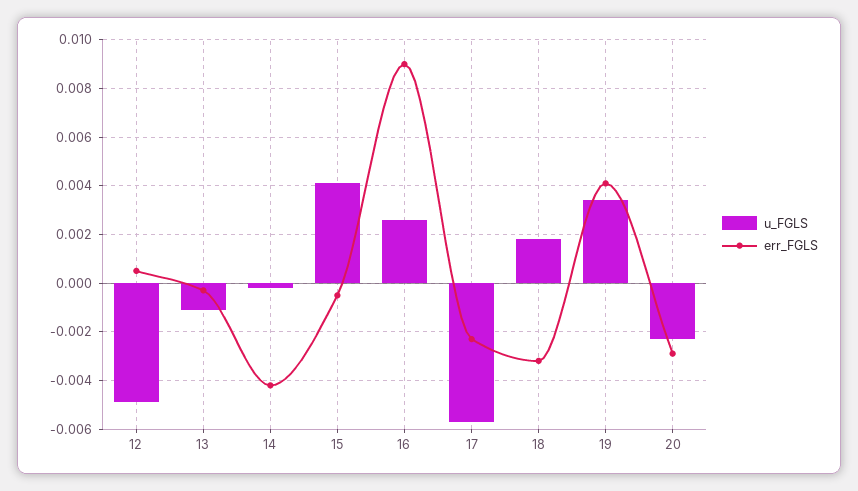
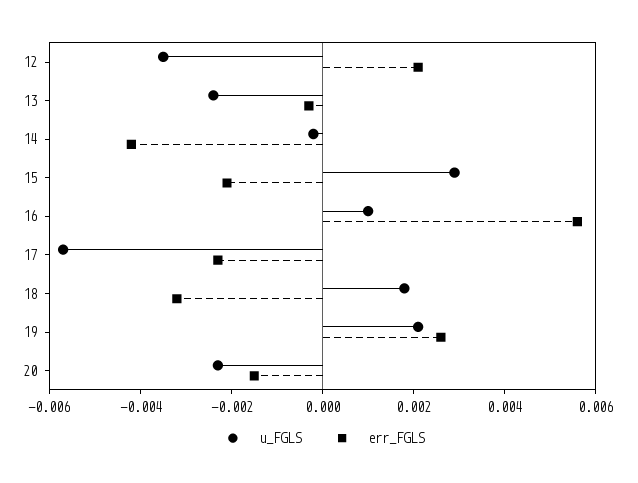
  {
    "u_FGLS": {
-     "12": -0.005,
+     "12": -0.0035,
-     "13": -0.001,
+     "13": -0.0025,
      "14": 0,
-     "15": 0.004,
+     "15": 0.003,
-     "16": 0.0025,
+     "16": 0.001,
      "17": -0.0055,
      "18": 0.002,
-     "19": 0.0035,
+     "19": 0.002,
      "20": -0.0025
    },
    "err_FGLS": {
-     "12": 0.0005,
+     "12": 0.002,
      "13": -0.0005,
      "14": -0.004,
-     "15": -0.0005,
+     "15": -0.002,
-     "16": 0.009,
+     "16": 0.0055,
      "17": -0.0025,
      "18": -0.003,
-     "19": 0.004,
+     "19": 0.0025,
-     "20": -0.003
+     "20": -0.0015
    }
  }

